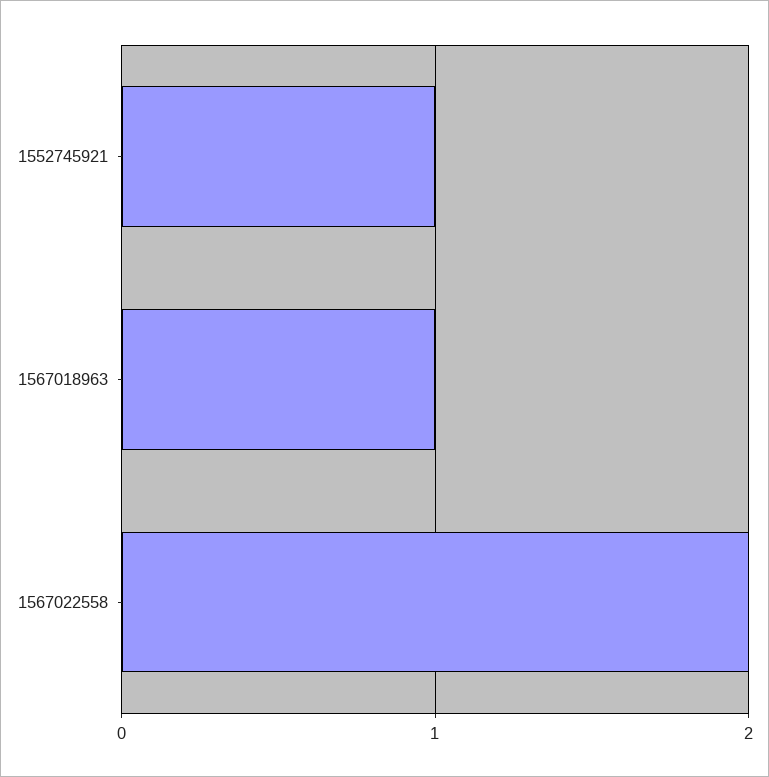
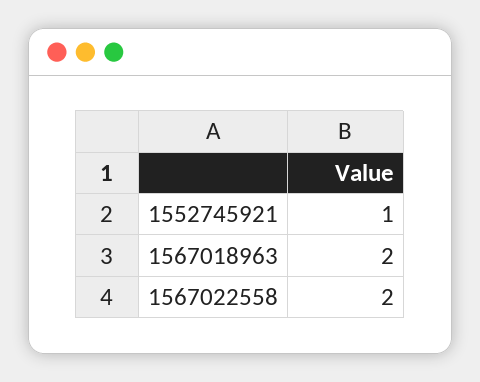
  {
    "1552745921": 1,
-   "1567018963": 1,
+   "1567018963": 2,
    "1567022558": 2
  }

